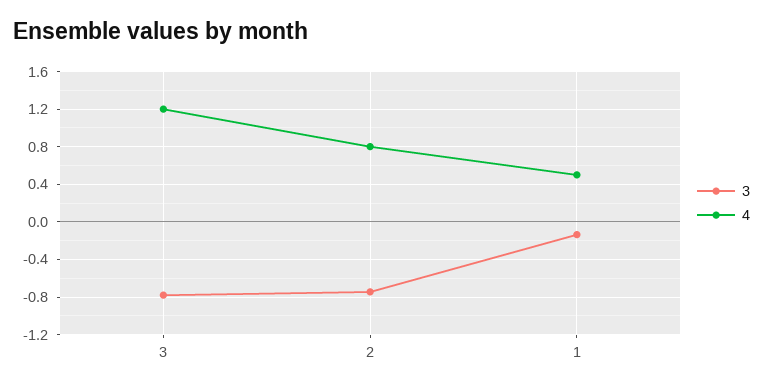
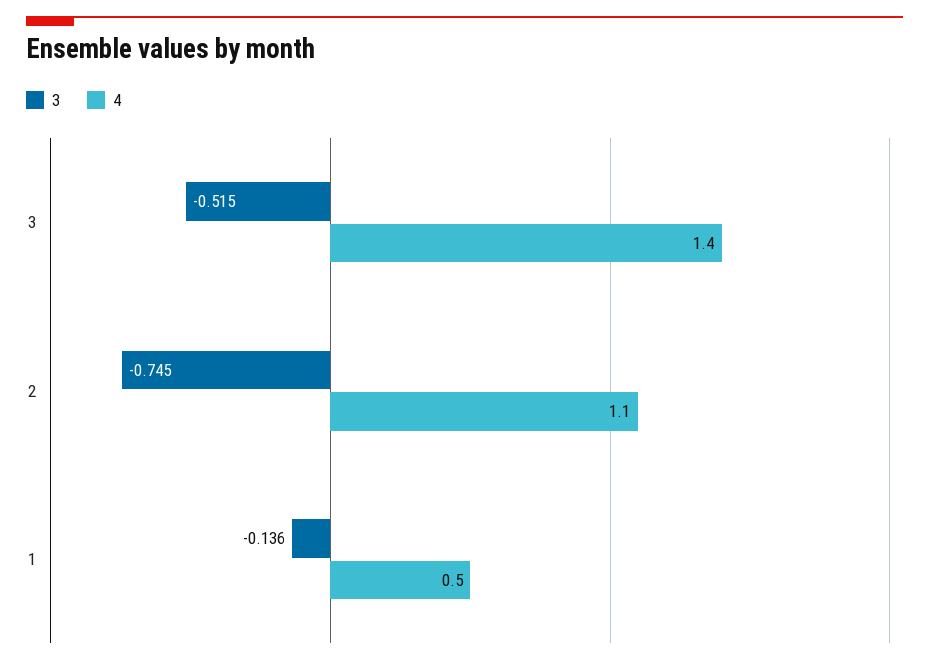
  {
    "3": {
-     "3": -0.8,
+     "3": -0.515,
      "2": -0.745,
      "1": -0.136
    },
    "4": {
-     "3": 1.2,
+     "3": 1.4,
-     "2": 0.8,
+     "2": 1.1,
      "1": 0.5
    }
  }

